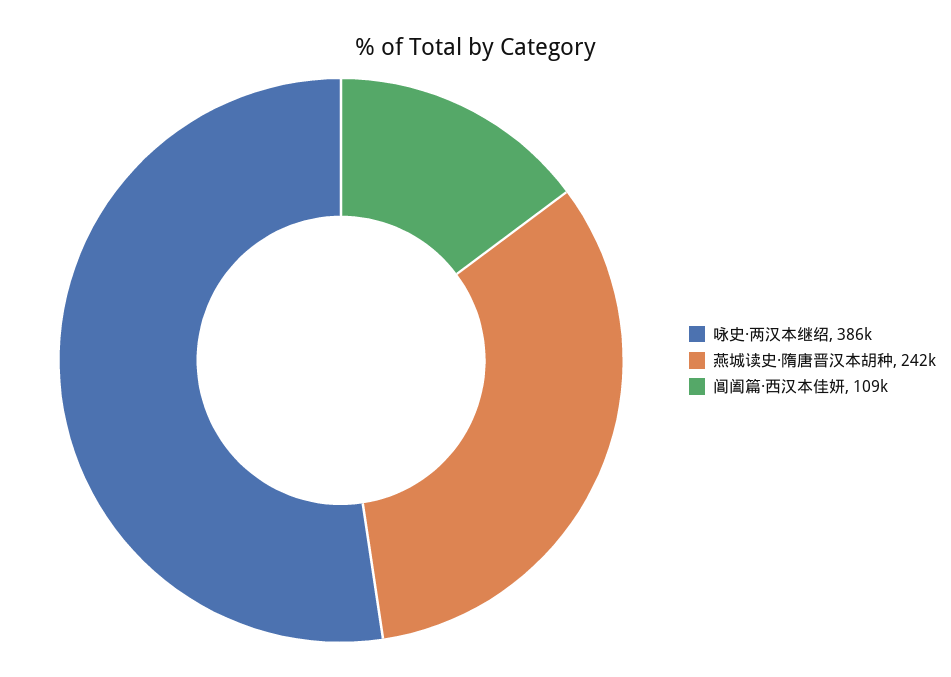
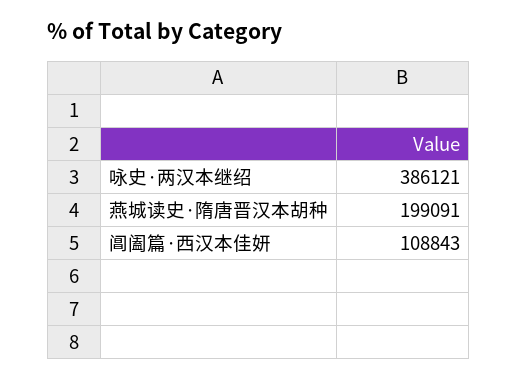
  {
    "咏史·两汉本继绍": 386121,
-   "燕城读史·隋唐晋汉本胡种": 242000,
+   "燕城读史·隋唐晋汉本胡种": 199091,
    "阊阖篇·西汉本佳妍": 108843
  }

